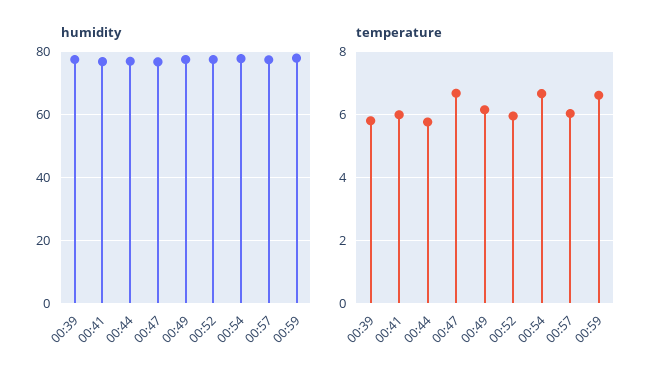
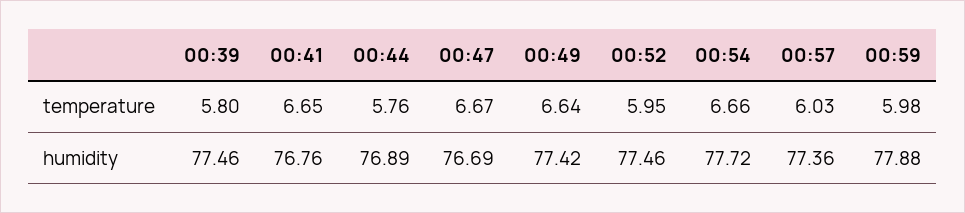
  {
    "humidity": {
      "00:39": 77.46,
      "00:41": 76.76,
      "00:44": 76.89,
      "00:47": 76.69,
      "00:49": 77.42,
      "00:52": 77.46,
      "00:54": 77.72,
      "00:57": 77.36,
      "00:59": 77.88
    },
    "temperature": {
      "00:39": 5.8,
-     "00:41": 6,
+     "00:41": 6.65,
      "00:44": 5.76,
      "00:47": 6.67,
-     "00:49": 6.2,
+     "00:49": 6.64,
      "00:52": 5.95,
      "00:54": 6.66,
      "00:57": 6.03,
-     "00:59": 6.6
+     "00:59": 5.98
    }
  }

